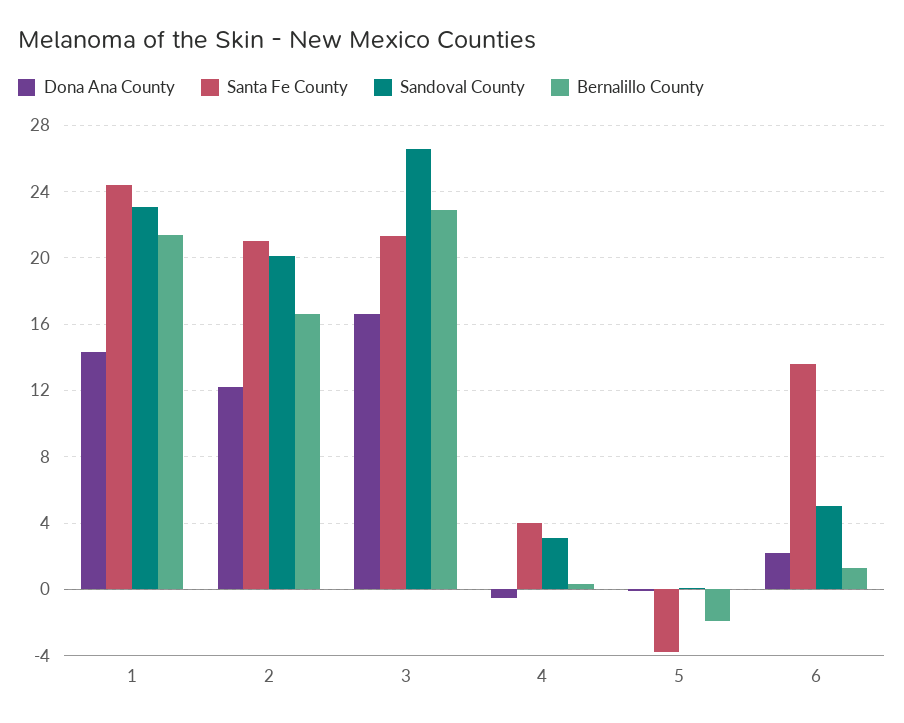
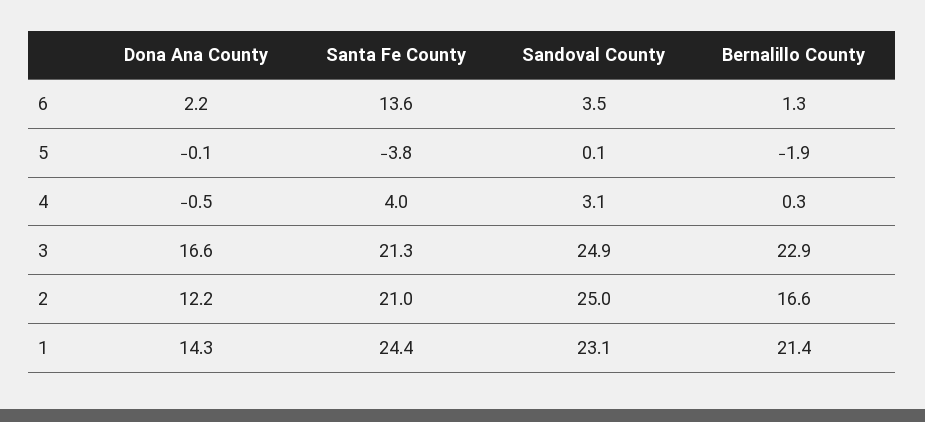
  {
    "Dona Ana County": {
      "1": 14.3,
      "2": 12.2,
      "3": 16.6,
      "4": -0.5,
      "5": -0.1,
      "6": 2.2
    },
    "Santa Fe County": {
      "1": 24.4,
      "2": 21,
      "3": 21.3,
      "4": 4,
      "5": -3.8,
      "6": 13.6
    },
    "Sandoval County": {
      "1": 23.1,
-     "2": 20,
+     "2": 25,
-     "3": 26.5,
+     "3": 24.9,
      "4": 3.1,
      "5": 0.1,
-     "6": 5
+     "6": 3.5
    },
    "Bernalillo County": {
      "1": 21.4,
      "2": 16.6,
      "3": 22.9,
      "4": 0.3,
      "5": -1.9,
      "6": 1.3
    }
  }

